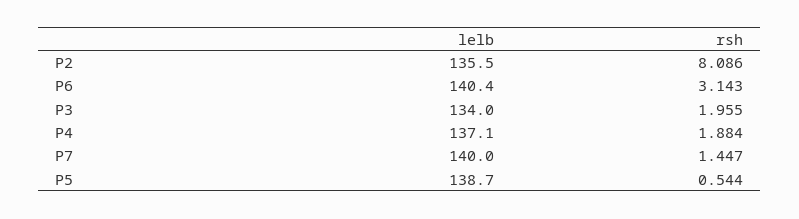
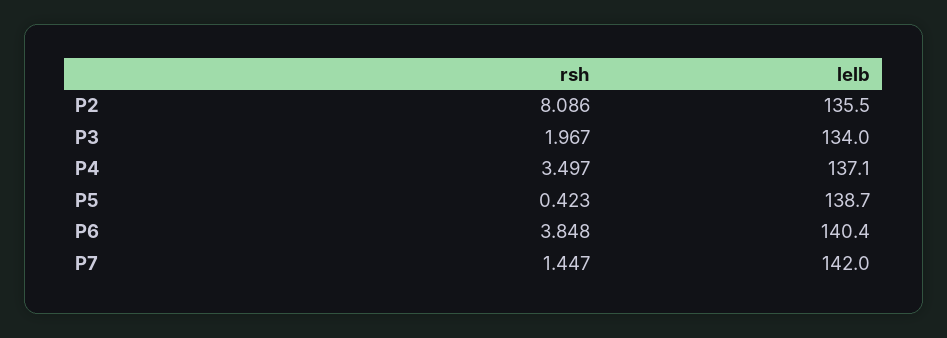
  {
    "lelb": {
      "P2": 135.5,
      "P6": 140.4,
      "P3": 134,
      "P4": 137.1,
-     "P7": 140,
+     "P7": 142,
      "P5": 138.7
    },
    "rsh": {
      "P2": 8.086,
-     "P6": 3.143,
+     "P6": 3.848,
-     "P3": 1.955,
+     "P3": 1.967,
-     "P4": 1.884,
+     "P4": 3.497,
      "P7": 1.447,
-     "P5": 0.544
+     "P5": 0.423
    }
  }

